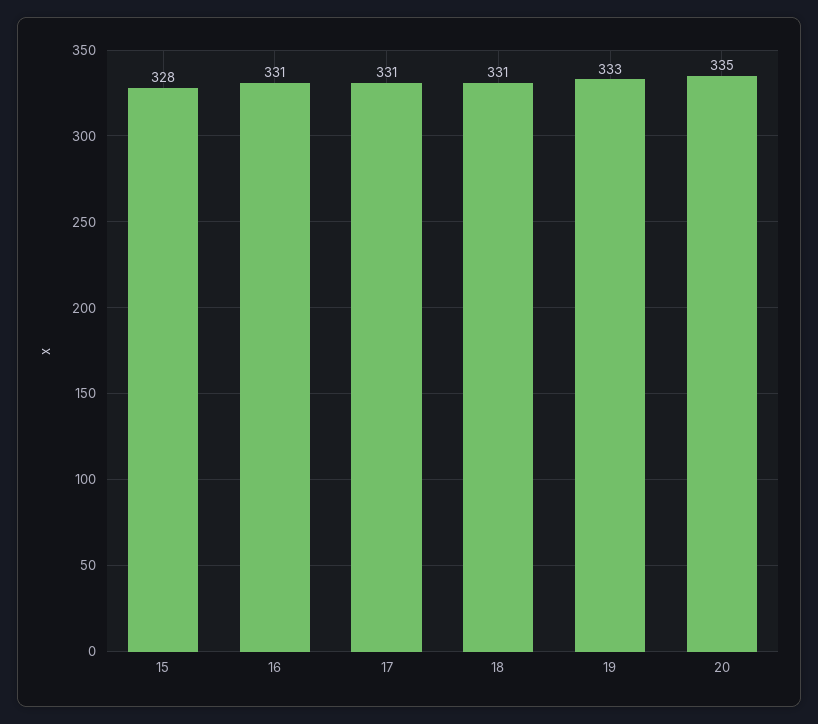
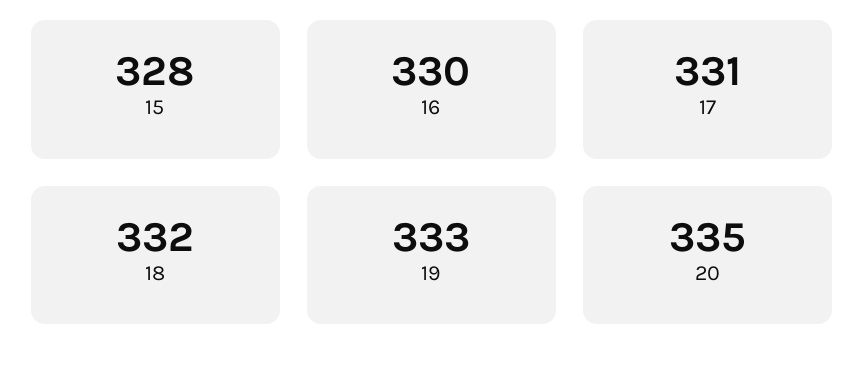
  {
    "15": 328,
-   "16": 331,
+   "16": 330,
    "17": 331,
-   "18": 331,
+   "18": 332,
    "19": 333,
    "20": 335
  }

